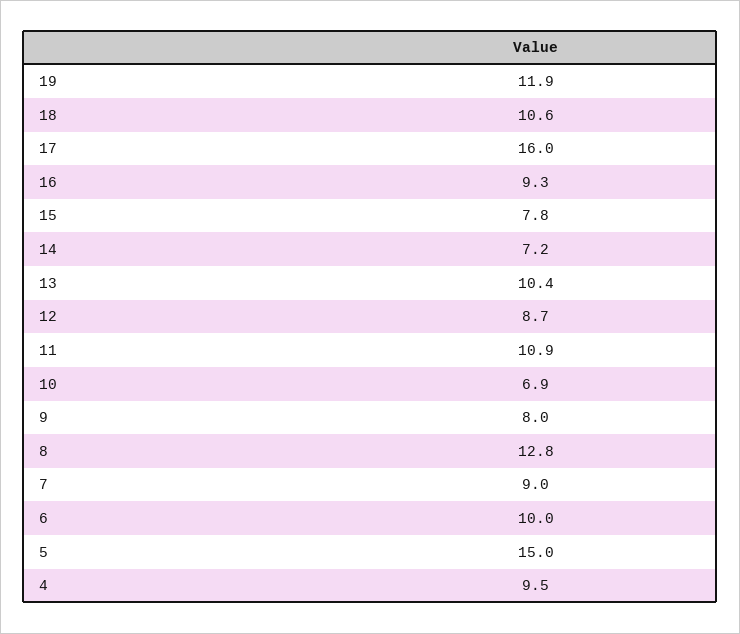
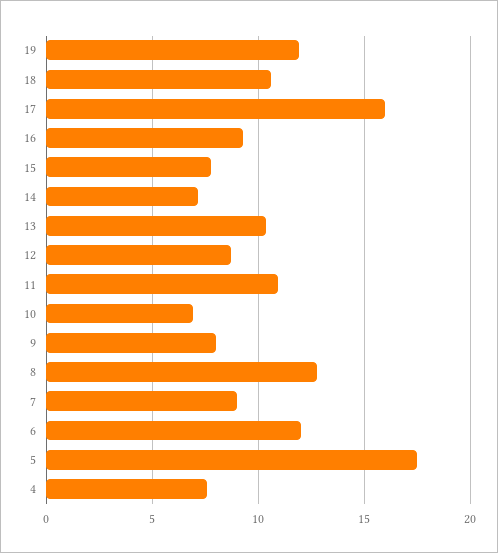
  {
    "19": 11.9,
    "18": 10.6,
    "17": 16,
    "16": 9.3,
    "15": 7.8,
    "14": 7.2,
    "13": 10.4,
    "12": 8.7,
    "11": 10.9,
    "10": 6.9,
    "9": 8,
    "8": 12.8,
    "7": 9,
-   "6": 10,
+   "6": 12,
-   "5": 15,
+   "5": 17.5,
-   "4": 9.5
+   "4": 7.5
  }

